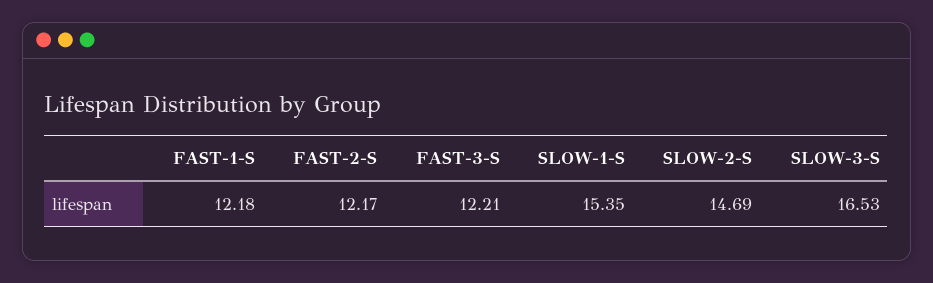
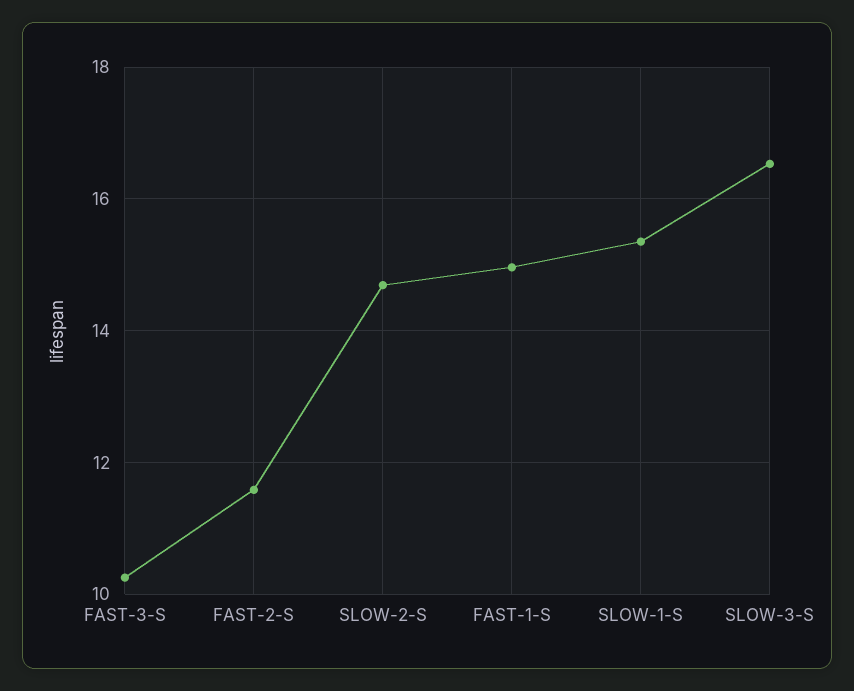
  {
-   "FAST-1-S": 12.18,
+   "FAST-1-S": 15,
-   "FAST-2-S": 12.17,
+   "FAST-2-S": 11.6,
-   "FAST-3-S": 12.21,
+   "FAST-3-S": 10.2,
    "SLOW-1-S": 15.35,
    "SLOW-2-S": 14.69,
    "SLOW-3-S": 16.53
  }

